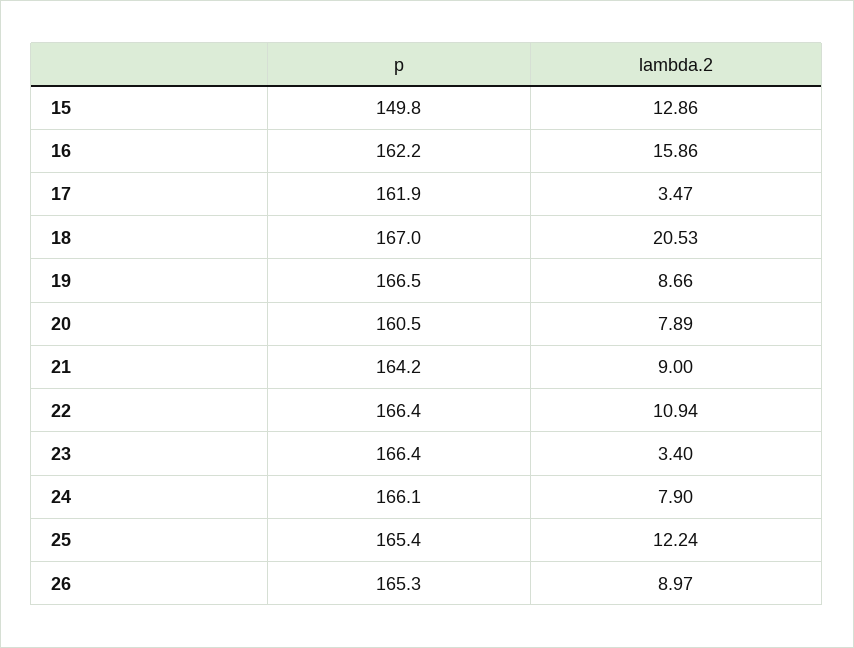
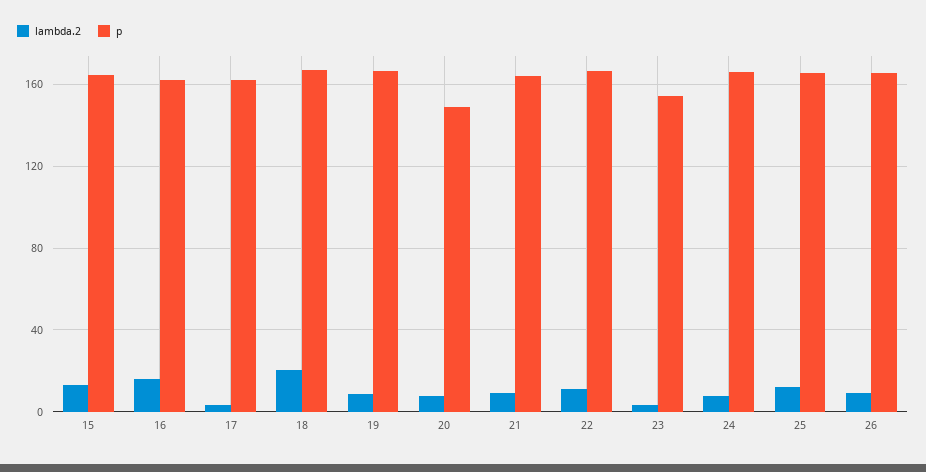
  {
    "p": {
-     "15": 149.8,
+     "15": 165,
      "16": 162.2,
      "17": 161.9,
      "18": 167,
      "19": 166.5,
-     "20": 160.5,
+     "20": 150,
      "21": 164.2,
      "22": 166.4,
-     "23": 166.4,
+     "23": 155,
      "24": 166.1,
      "25": 165.4,
      "26": 165.3
    },
    "lambda.2": {
      "15": 12.86,
      "16": 15.86,
      "17": 3.47,
      "18": 20.53,
      "19": 8.66,
      "20": 7.89,
      "21": 9,
      "22": 10.94,
      "23": 3.4,
      "24": 7.9,
      "25": 12.24,
      "26": 8.97
    }
  }

